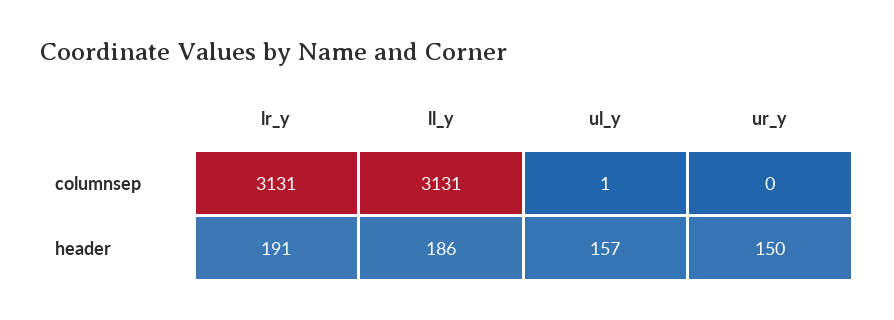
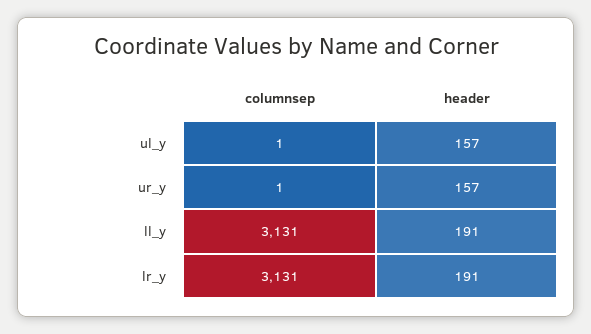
  {
    "lr_y": {
      "columnsep": 3131,
      "header": 191
    },
    "ll_y": {
      "columnsep": 3131,
-     "header": 186
+     "header": 191
    },
    "ul_y": {
      "columnsep": 1,
      "header": 157
    },
    "ur_y": {
-     "columnsep": 0,
+     "columnsep": 1,
-     "header": 150
+     "header": 157
    }
  }

